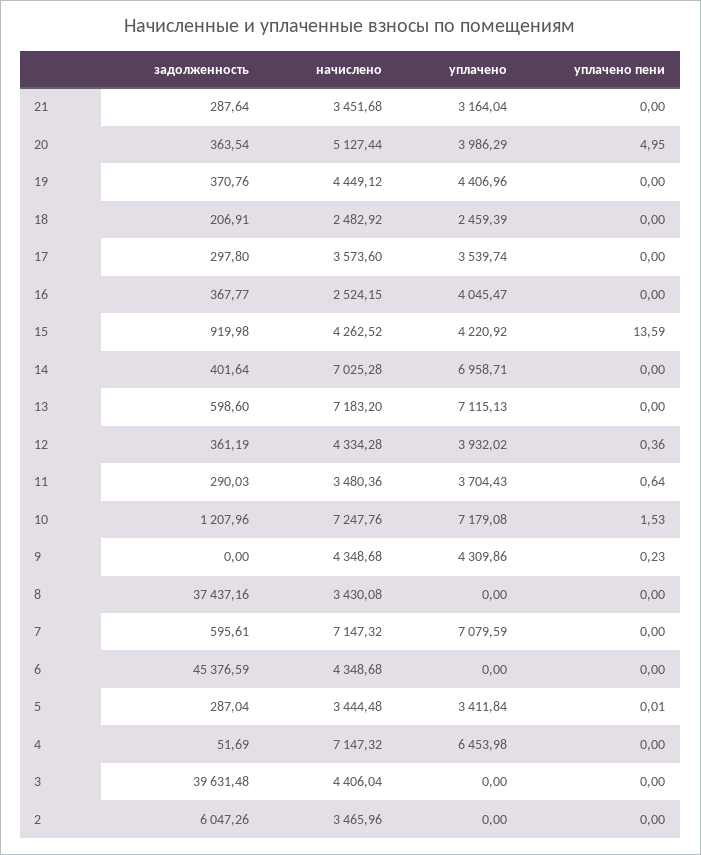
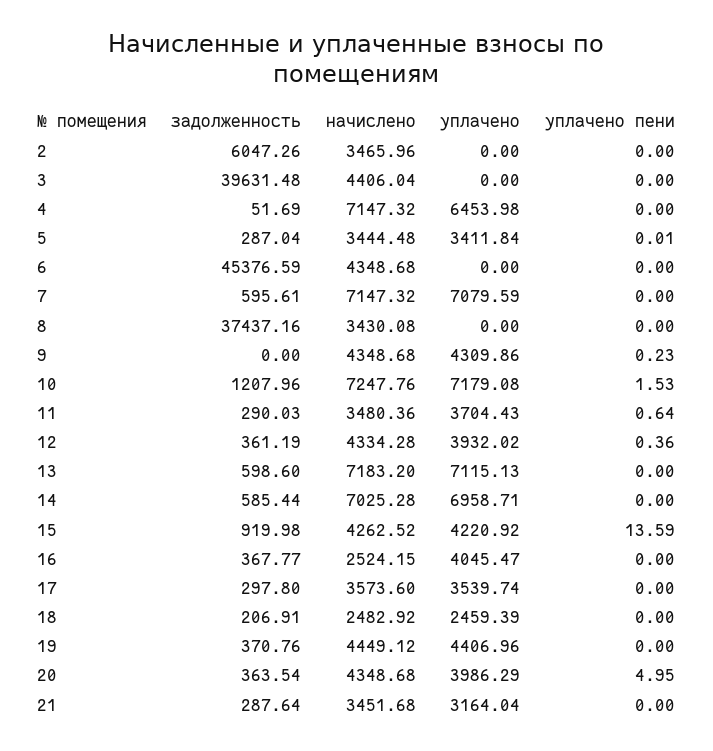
  {
    "задолженность": {
      "21": 287.64,
      "20": 363.54,
      "19": 370.76,
      "18": 206.91,
      "17": 297.8,
      "16": 367.77,
      "15": 919.98,
-     "14": 401.64,
+     "14": 585.44,
      "13": 598.6,
      "12": 361.19,
      "11": 290.03,
      "10": 1207.96,
      "9": 0,
      "8": 37437.16,
      "7": 595.61,
      "6": 45376.59,
      "5": 287.04,
      "4": 51.69,
      "3": 39631.48,
      "2": 6047.26
    },
    "начислено": {
      "21": 3451.68,
-     "20": 5127.44,
+     "20": 4348.68,
      "19": 4449.12,
      "18": 2482.92,
      "17": 3573.6,
      "16": 2524.15,
      "15": 4262.52,
      "14": 7025.28,
      "13": 7183.2,
      "12": 4334.28,
      "11": 3480.36,
      "10": 7247.76,
      "9": 4348.68,
      "8": 3430.08,
      "7": 7147.32,
      "6": 4348.68,
      "5": 3444.48,
      "4": 7147.32,
      "3": 4406.04,
      "2": 3465.96
    },
    "уплачено": {
      "21": 3164.04,
      "20": 3986.29,
      "19": 4406.96,
      "18": 2459.39,
      "17": 3539.74,
      "16": 4045.47,
      "15": 4220.92,
      "14": 6958.71,
      "13": 7115.13,
      "12": 3932.02,
      "11": 3704.43,
      "10": 7179.08,
      "9": 4309.86,
      "8": 0,
      "7": 7079.59,
      "6": 0,
      "5": 3411.84,
      "4": 6453.98,
      "3": 0,
      "2": 0
    },
    "уплачено пени": {
      "21": 0,
      "20": 4.95,
      "19": 0,
      "18": 0,
      "17": 0,
      "16": 0,
      "15": 13.59,
      "14": 0,
      "13": 0,
      "12": 0.36,
      "11": 0.64,
      "10": 1.53,
      "9": 0.23,
      "8": 0,
      "7": 0,
      "6": 0,
      "5": 0.01,
      "4": 0,
      "3": 0,
      "2": 0
    }
  }

